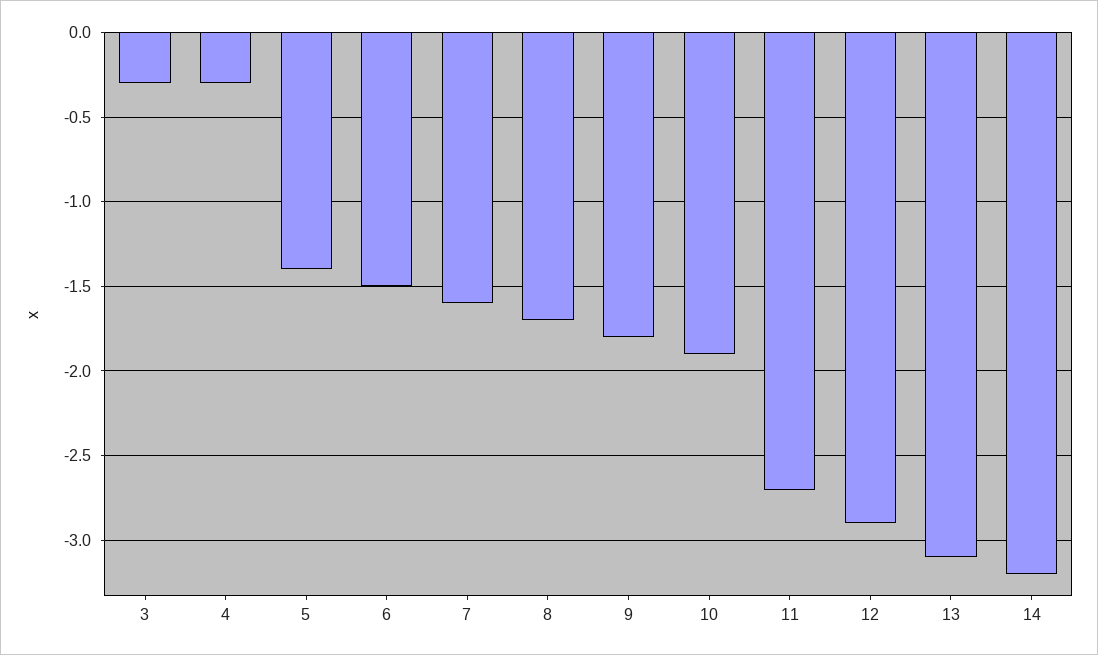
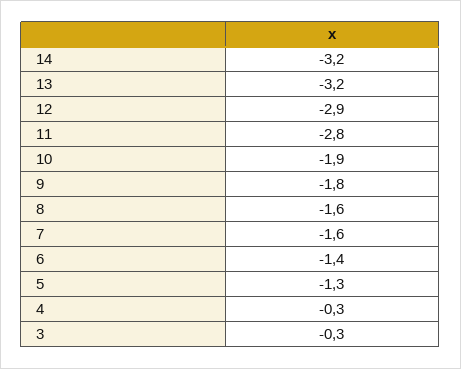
  {
    "3": -0.3,
    "4": -0.3,
-   "5": -1.4,
+   "5": -1.3,
-   "6": -1.5,
+   "6": -1.4,
    "7": -1.6,
-   "8": -1.7,
+   "8": -1.6,
    "9": -1.8,
    "10": -1.9,
-   "11": -2.7,
+   "11": -2.8,
    "12": -2.9,
-   "13": -3.1,
+   "13": -3.2,
    "14": -3.2
  }

